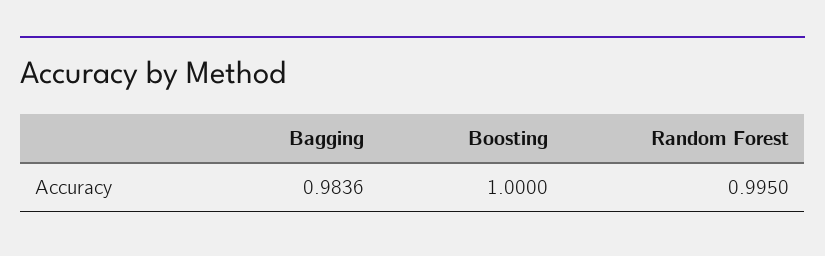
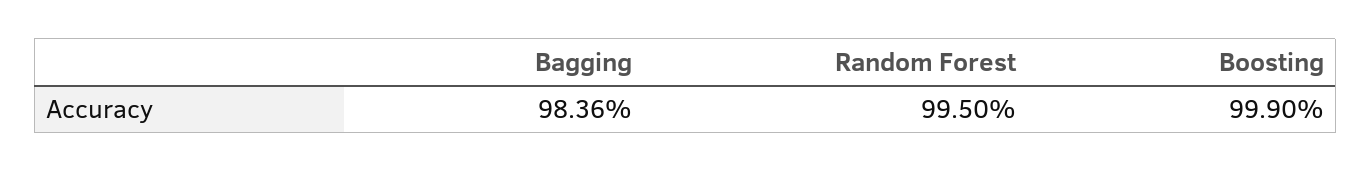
  {
    "Bagging": 0.9836,
-   "Boosting": 1,
+   "Boosting": 0.999,
    "Random Forest": 0.995
  }

